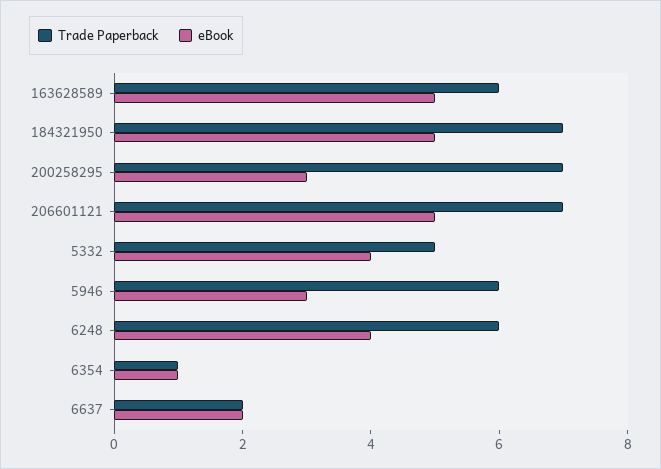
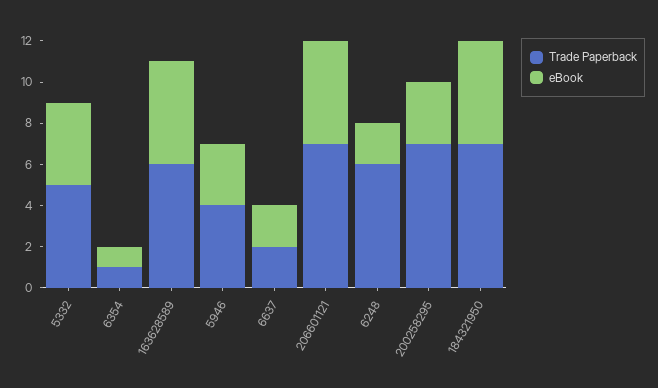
  {
    "Trade Paperback": {
      "163628589": 6,
      "184321950": 7,
      "200258295": 7,
      "206601121": 7,
      "5332": 5,
-     "5946": 6,
+     "5946": 4,
      "6248": 6,
      "6354": 1,
      "6637": 2
    },
    "eBook": {
      "163628589": 5,
      "184321950": 5,
      "200258295": 3,
      "206601121": 5,
      "5332": 4,
      "5946": 3,
-     "6248": 4,
+     "6248": 2,
      "6354": 1,
      "6637": 2
    }
  }

